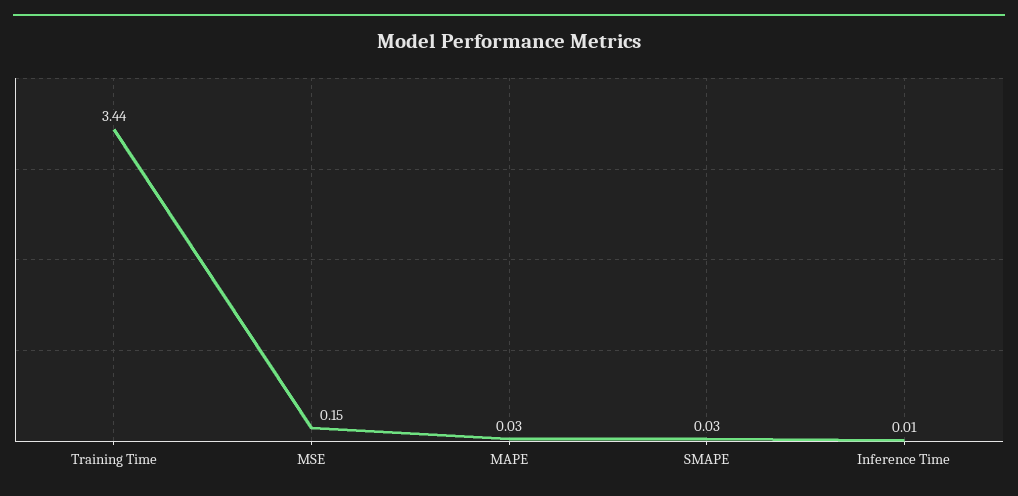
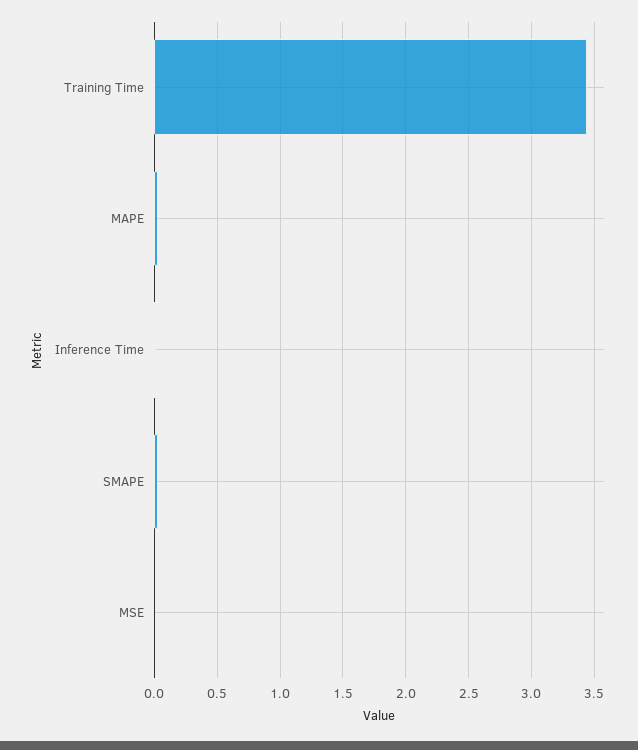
  {
    "Training Time": 3.44,
-   "MSE": 0.15,
+   "MSE": 0,
    "MAPE": 0.03,
    "SMAPE": 0.03,
    "Inference Time": 0.01
  }

